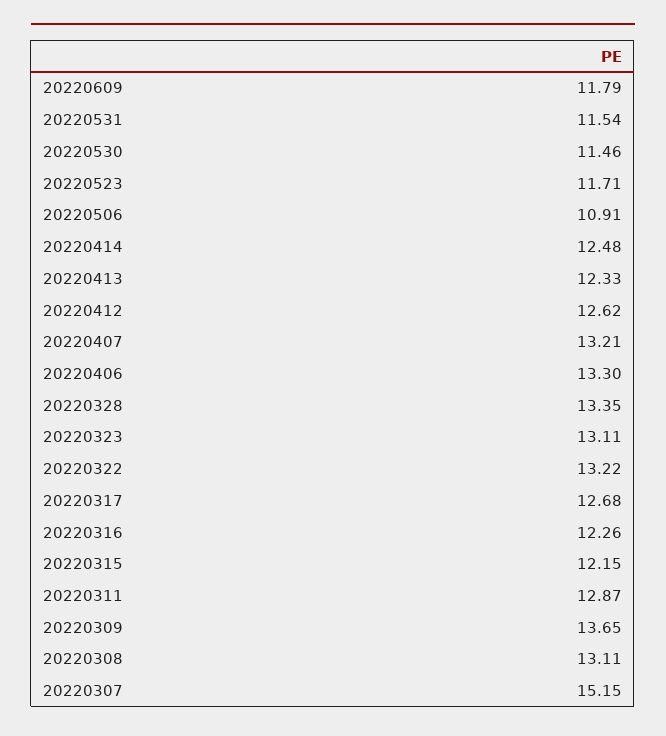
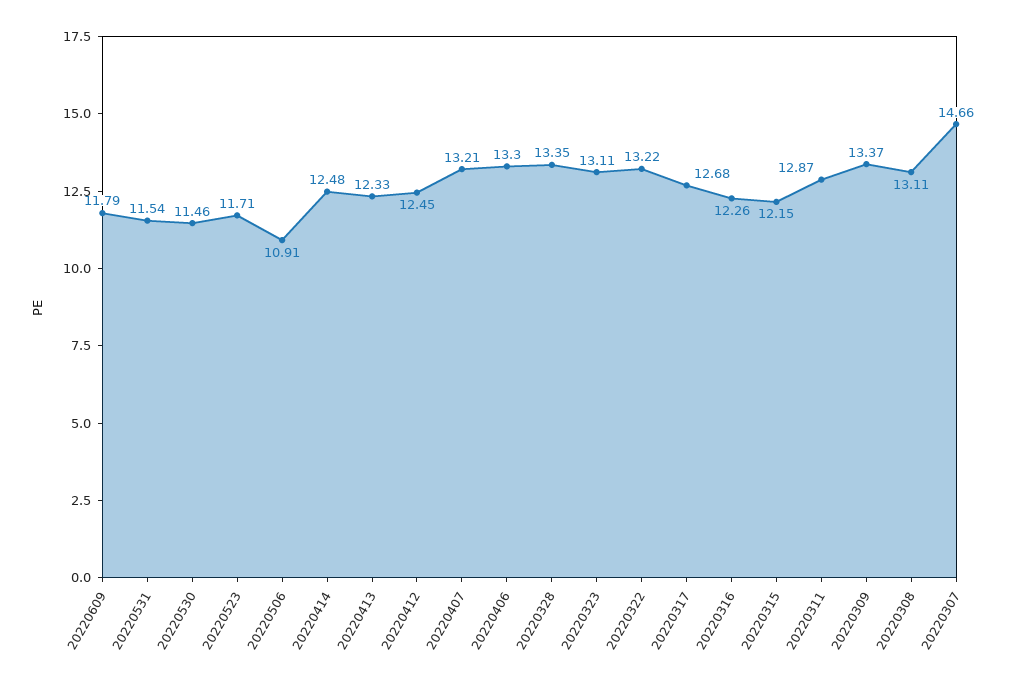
  {
    "20220609": 11.79,
    "20220531": 11.54,
    "20220530": 11.46,
    "20220523": 11.71,
    "20220506": 10.91,
    "20220414": 12.48,
    "20220413": 12.33,
-   "20220412": 12.62,
+   "20220412": 12.45,
    "20220407": 13.21,
    "20220406": 13.3,
    "20220328": 13.35,
    "20220323": 13.11,
    "20220322": 13.22,
    "20220317": 12.68,
    "20220316": 12.26,
    "20220315": 12.15,
    "20220311": 12.87,
-   "20220309": 13.65,
+   "20220309": 13.37,
    "20220308": 13.11,
-   "20220307": 15.15
+   "20220307": 14.66
  }

